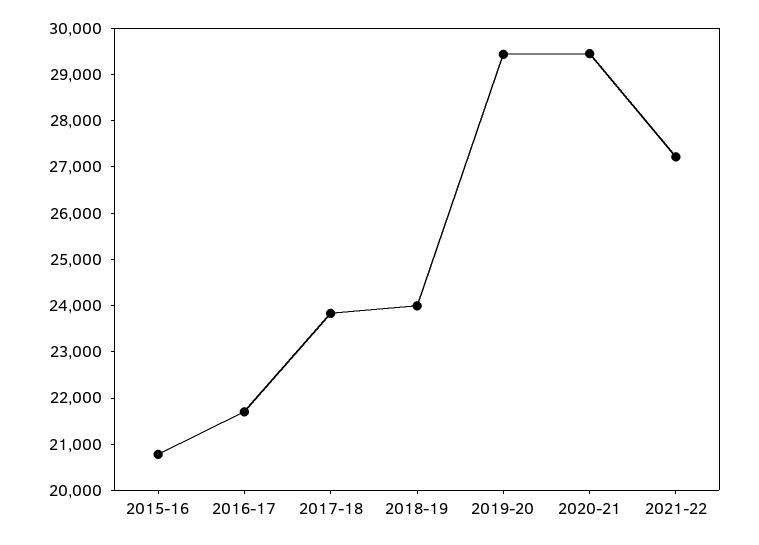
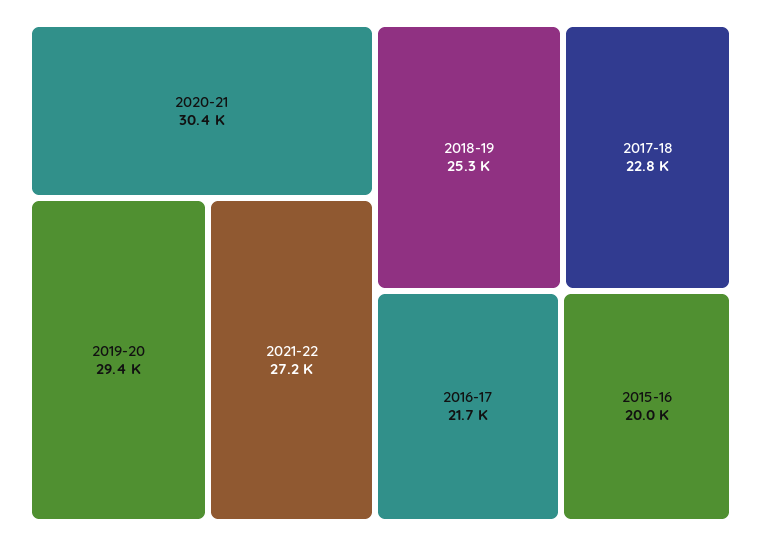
  {
-   "2015-16": 20800,
+   "2015-16": 20000,
    "2016-17": 21700,
-   "2017-18": 23800,
+   "2017-18": 22800,
-   "2018-19": 24000,
+   "2018-19": 25300,
    "2019-20": 29400,
-   "2020-21": 29400,
+   "2020-21": 30400,
    "2021-22": 27200
  }

